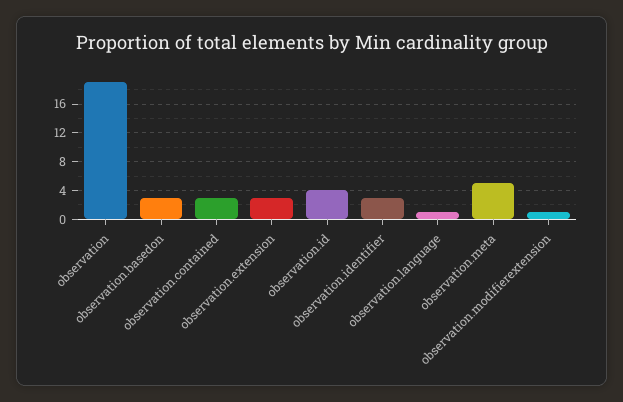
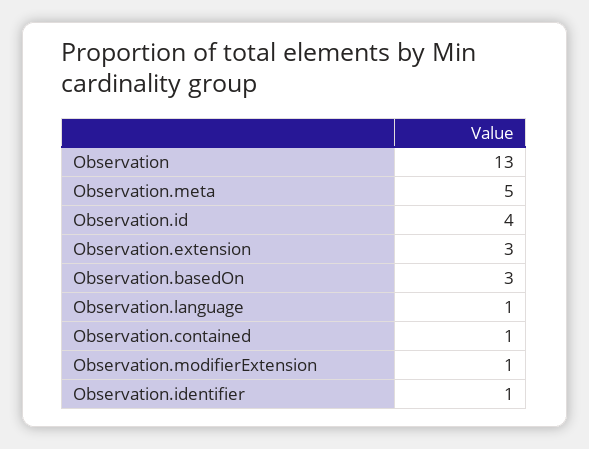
  {
-   "observation": 19,
+   "observation": 13,
    "observation.basedon": 3,
-   "observation.contained": 3,
+   "observation.contained": 1,
    "observation.extension": 3,
    "observation.id": 4,
-   "observation.identifier": 3,
+   "observation.identifier": 1,
    "observation.language": 1,
    "observation.meta": 5,
    "observation.modifierextension": 1
  }

